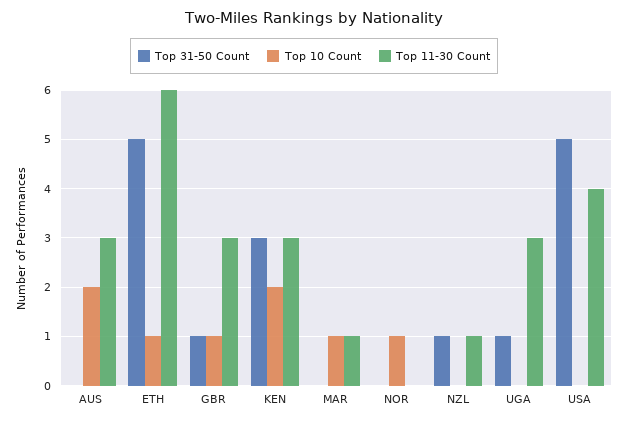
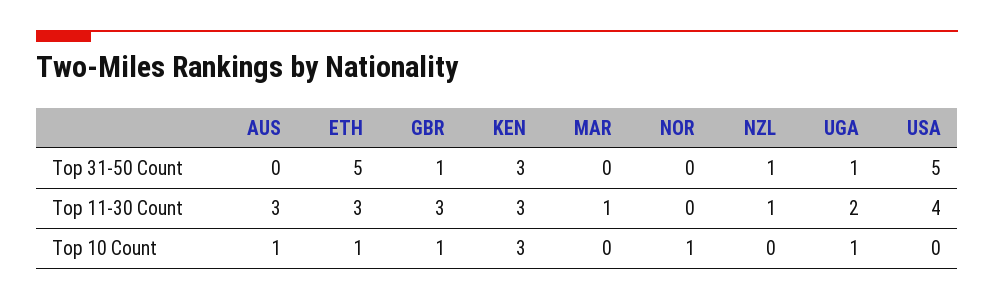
  {
    "Top 31-50 Count": {
      "AUS": 0,
      "ETH": 5,
      "GBR": 1,
      "KEN": 3,
      "MAR": 0,
      "NOR": 0,
      "NZL": 1,
      "UGA": 1,
      "USA": 5
    },
    "Top 10 Count": {
-     "AUS": 2,
+     "AUS": 1,
      "ETH": 1,
      "GBR": 1,
-     "KEN": 2,
+     "KEN": 3,
-     "MAR": 1,
+     "MAR": 0,
      "NOR": 1,
      "NZL": 0,
-     "UGA": 0,
+     "UGA": 1,
      "USA": 0
    },
    "Top 11-30 Count": {
      "AUS": 3,
-     "ETH": 6,
+     "ETH": 3,
      "GBR": 3,
      "KEN": 3,
      "MAR": 1,
      "NOR": 0,
      "NZL": 1,
-     "UGA": 3,
+     "UGA": 2,
      "USA": 4
    }
  }

